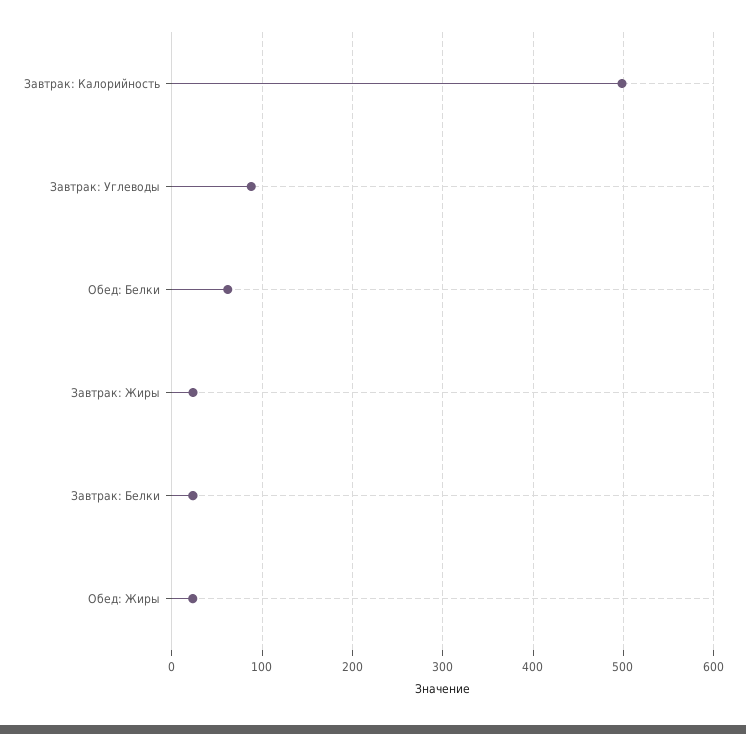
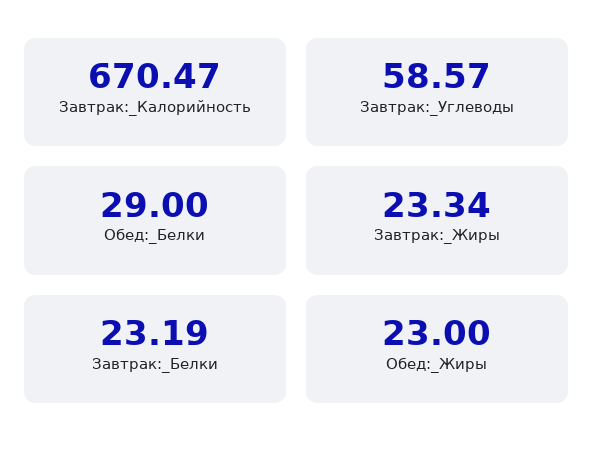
  {
-   "Завтрак: Калорийность": 500,
+   "Завтрак: Калорийность": 670.47,
-   "Завтрак: Углеводы": 90,
+   "Завтрак: Углеводы": 58.57,
-   "Обед: Белки": 60,
+   "Обед: Белки": 29,
    "Завтрак: Жиры": 23.34,
    "Завтрак: Белки": 23.19,
    "Обед: Жиры": 23
  }

